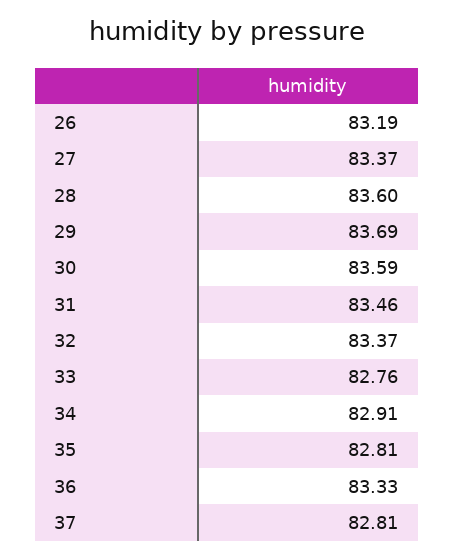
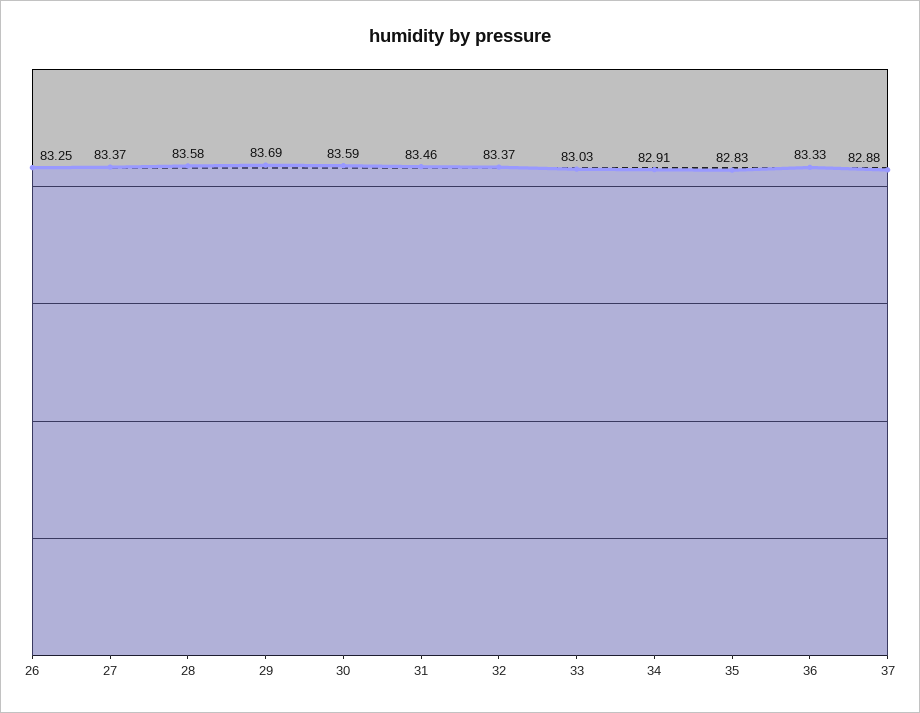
  {
-   "26": 83.19,
+   "26": 83.25,
    "27": 83.37,
-   "28": 83.6,
+   "28": 83.58,
    "29": 83.69,
    "30": 83.59,
    "31": 83.46,
    "32": 83.37,
-   "33": 82.76,
+   "33": 83.03,
    "34": 82.91,
-   "35": 82.81,
+   "35": 82.83,
    "36": 83.33,
-   "37": 82.81
+   "37": 82.88
  }

